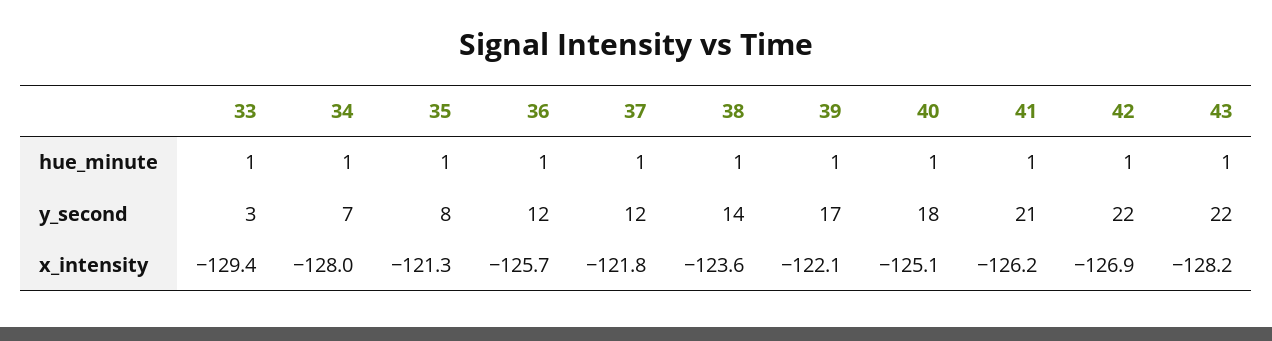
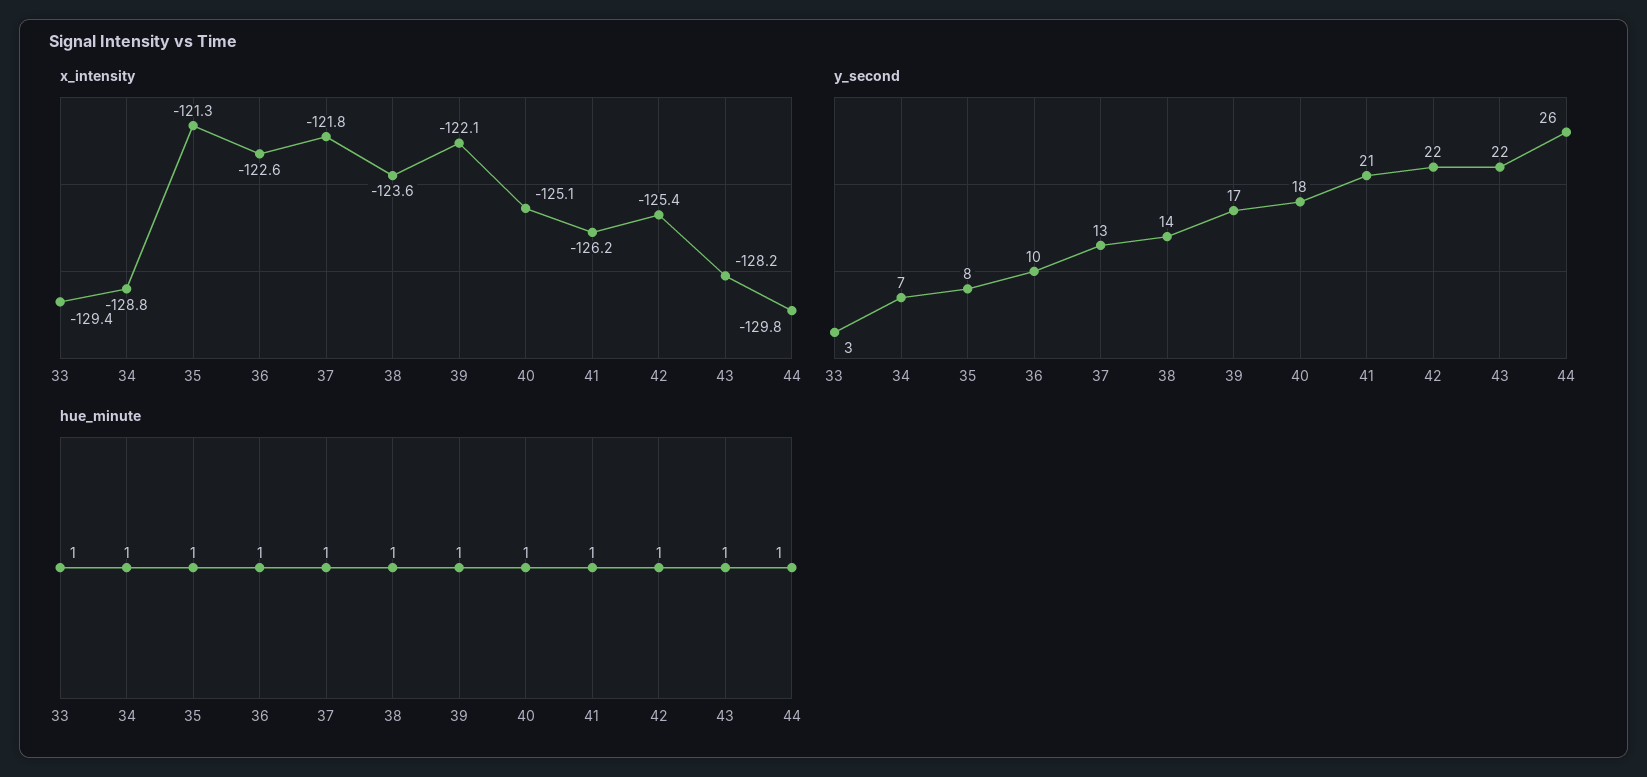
  {
    "hue_minute": {
      "33": 1,
      "34": 1,
      "35": 1,
      "36": 1,
      "37": 1,
      "38": 1,
      "39": 1,
      "40": 1,
      "41": 1,
      "42": 1,
-     "43": 1
+     "43": 1,
+     "44": 1
    },
    "y_second": {
      "33": 3,
      "34": 7,
      "35": 8,
-     "36": 12,
+     "36": 10,
-     "37": 12,
+     "37": 13,
      "38": 14,
      "39": 17,
      "40": 18,
      "41": 21,
      "42": 22,
-     "43": 22
+     "43": 22,
+     "44": 26
    },
    "x_intensity": {
      "33": -129.4,
-     "34": -128,
+     "34": -128.8,
      "35": -121.3,
-     "36": -125.7,
+     "36": -122.6,
      "37": -121.8,
      "38": -123.6,
      "39": -122.1,
      "40": -125.1,
      "41": -126.2,
-     "42": -126.9,
+     "42": -125.4,
-     "43": -128.2
+     "43": -128.2,
+     "44": -129.8
    }
  }

